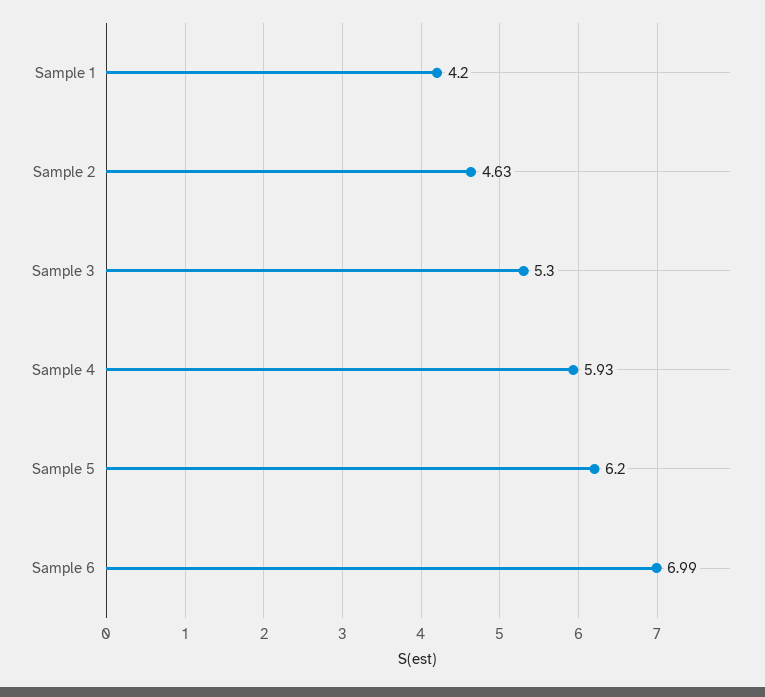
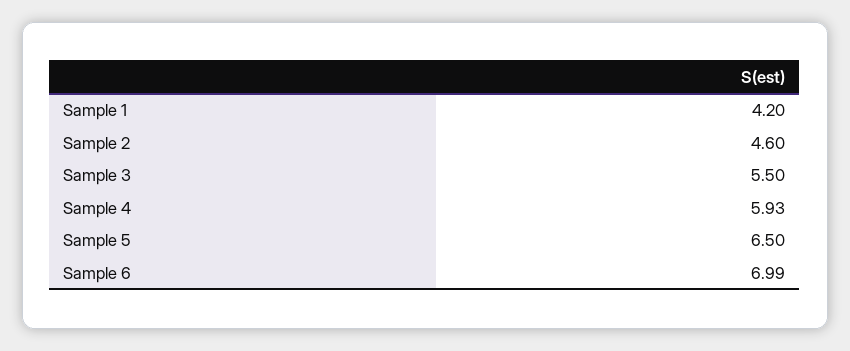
  {
    "Sample 1": 4.2,
-   "Sample 2": 4.63,
+   "Sample 2": 4.6,
-   "Sample 3": 5.3,
+   "Sample 3": 5.5,
    "Sample 4": 5.93,
-   "Sample 5": 6.2,
+   "Sample 5": 6.5,
    "Sample 6": 6.99
  }

